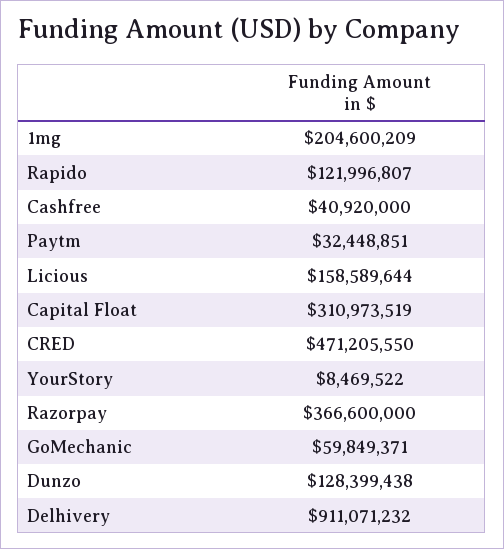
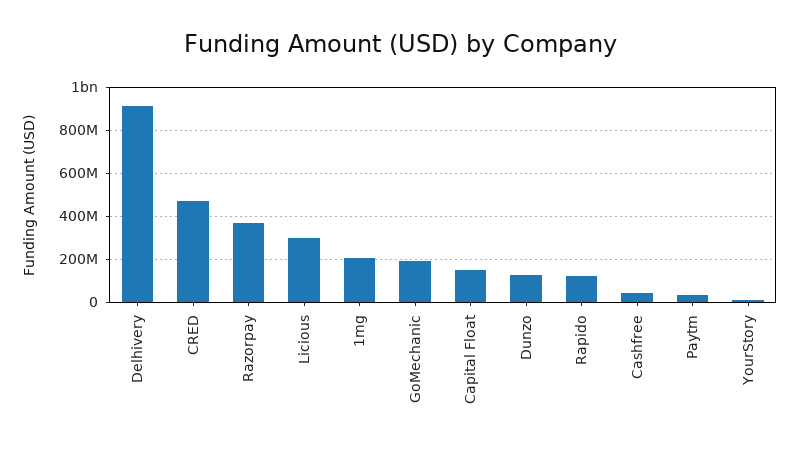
  {
    "1mg": 204600209,
    "Rapido": 121996807,
    "Cashfree": 40920000,
    "Paytm": 32448851,
-   "Licious": 158589644,
+   "Licious": 300000000,
-   "Capital Float": 310973519,
+   "Capital Float": 150000000,
    "CRED": 471205550,
    "YourStory": 8469522,
    "Razorpay": 366600000,
-   "GoMechanic": 59849371,
+   "GoMechanic": 200000000,
    "Dunzo": 128399438,
    "Delhivery": 911071232
  }

